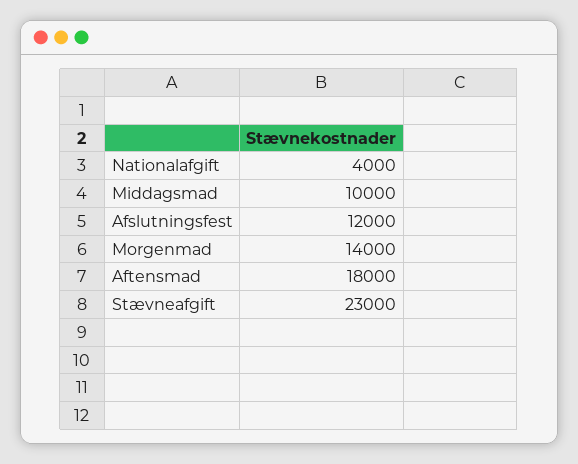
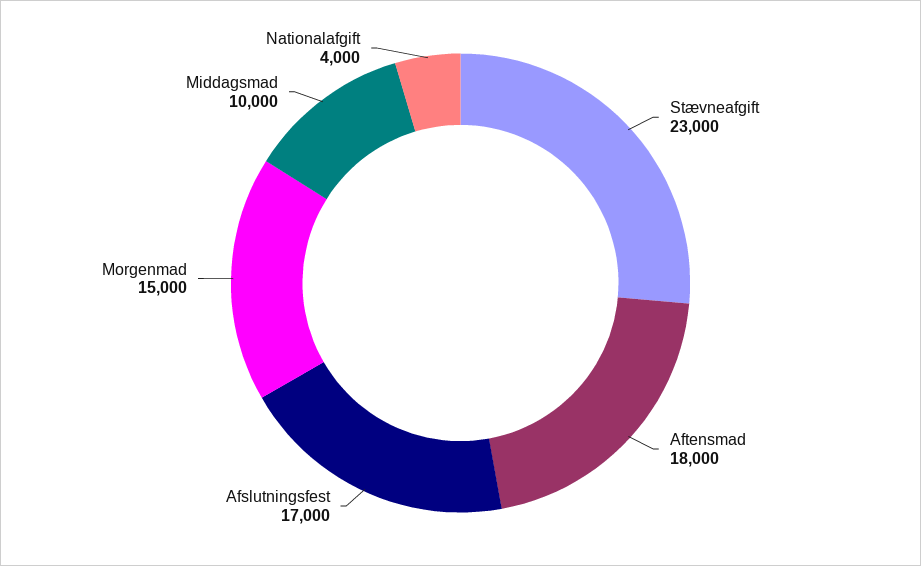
  {
    "Nationalafgift": 4000,
    "Middagsmad": 10000,
-   "Afslutningsfest": 12000,
+   "Afslutningsfest": 17000,
-   "Morgenmad": 14000,
+   "Morgenmad": 15000,
    "Aftensmad": 18000,
    "Stævneafgift": 23000
  }

